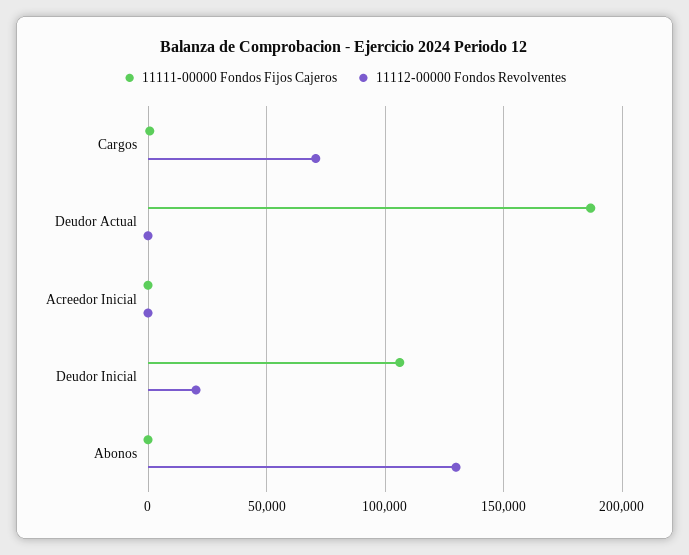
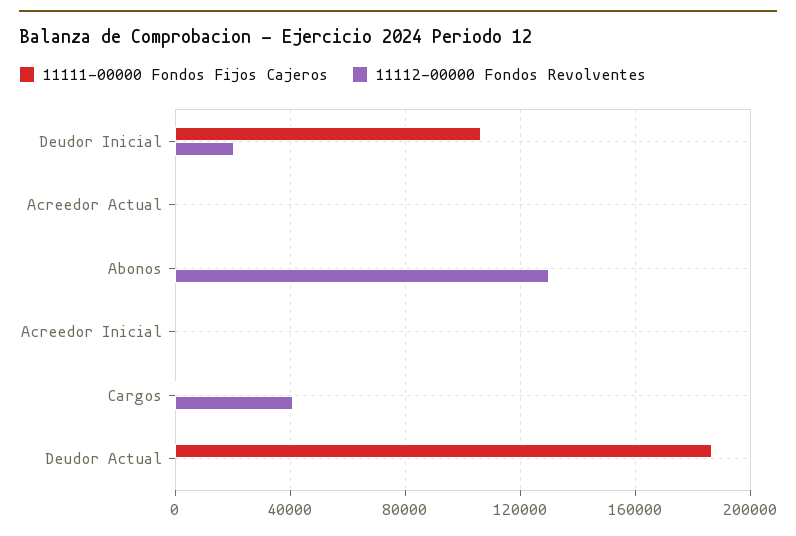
  {
    "11111-00000 Fondos Fijos Cajeros": {
      "Cargos": 0,
      "Deudor Actual": 185000,
      "Acreedor Inicial": 0,
      "Deudor Inicial": 105000,
-     "Abonos": 0
+     "Abonos": 0,
+     "Acreedor Actual": 0
    },
    "11112-00000 Fondos Revolventes": {
-     "Cargos": 70000,
+     "Cargos": 40000,
      "Deudor Actual": 0,
      "Acreedor Inicial": 0,
      "Deudor Inicial": 20000,
-     "Abonos": 130000
+     "Abonos": 130000,
+     "Acreedor Actual": 0
    }
  }

